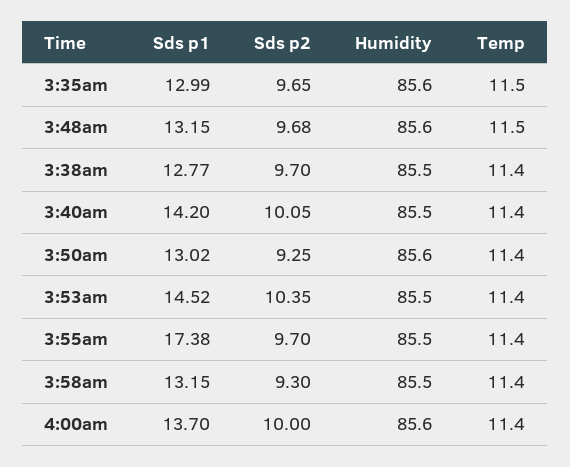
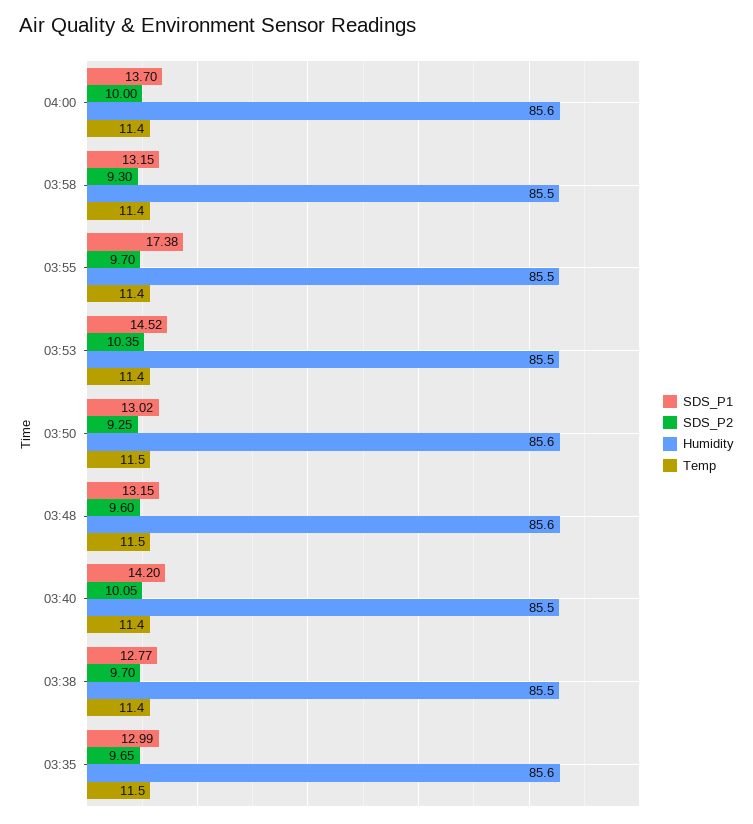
  {
    "Sds p1": {
      "3:35am": 12.99,
      "3:48am": 13.15,
      "3:38am": 12.77,
      "3:40am": 14.2,
      "3:50am": 13.02,
      "3:53am": 14.52,
      "3:55am": 17.38,
      "3:58am": 13.15,
      "4:00am": 13.7
    },
    "Sds p2": {
      "3:35am": 9.65,
-     "3:48am": 9.68,
+     "3:48am": 9.6,
      "3:38am": 9.7,
      "3:40am": 10.05,
      "3:50am": 9.25,
      "3:53am": 10.35,
      "3:55am": 9.7,
      "3:58am": 9.3,
      "4:00am": 10
    },
    "Humidity": {
      "3:35am": 85.6,
      "3:48am": 85.6,
      "3:38am": 85.5,
      "3:40am": 85.5,
      "3:50am": 85.6,
      "3:53am": 85.5,
      "3:55am": 85.5,
      "3:58am": 85.5,
      "4:00am": 85.6
    },
    "Temp": {
      "3:35am": 11.5,
      "3:48am": 11.5,
      "3:38am": 11.4,
      "3:40am": 11.4,
-     "3:50am": 11.4,
+     "3:50am": 11.5,
      "3:53am": 11.4,
      "3:55am": 11.4,
      "3:58am": 11.4,
      "4:00am": 11.4
    }
  }

